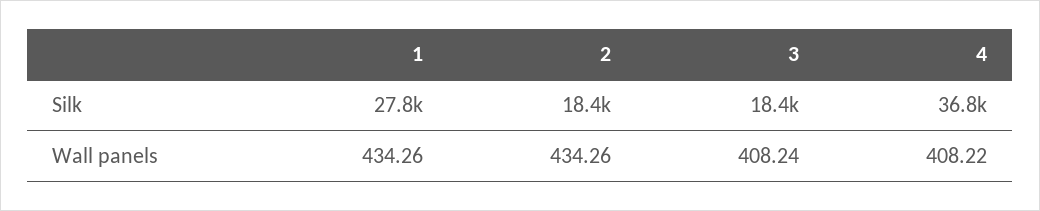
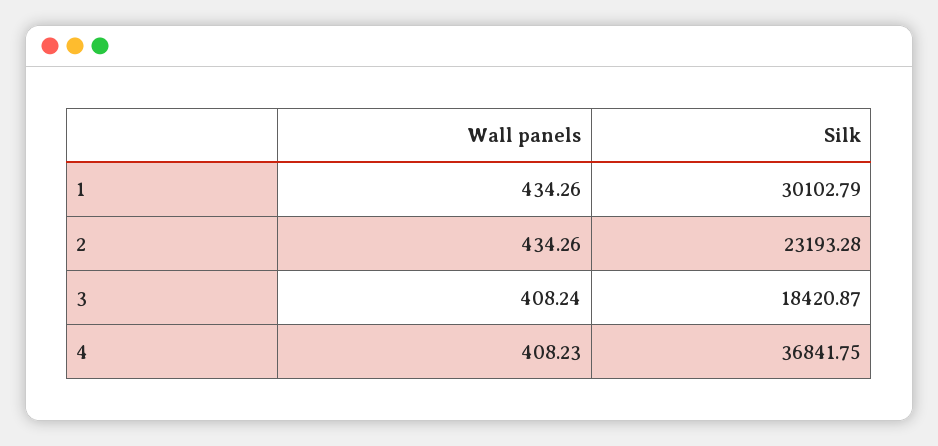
  {
    "1": {
-     "Silk": 27800,
+     "Silk": 30102.79,
      "Wall panels": 434.26
    },
    "2": {
-     "Silk": 18400,
+     "Silk": 23193.28,
      "Wall panels": 434.26
    },
    "3": {
      "Silk": 18420.87,
      "Wall panels": 408.24
    },
    "4": {
      "Silk": 36841.75,
-     "Wall panels": 408.22
+     "Wall panels": 408.23
    }
  }

